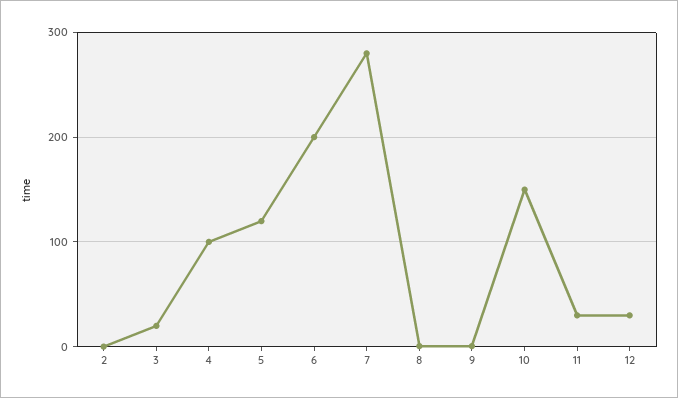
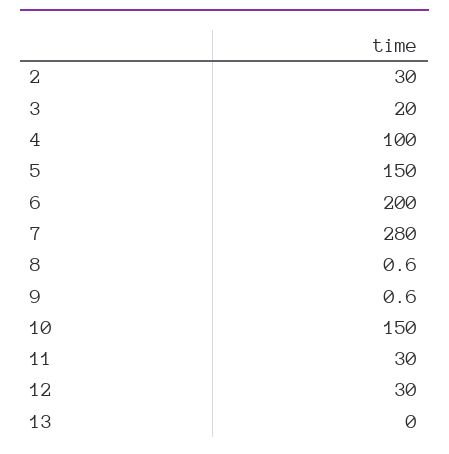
  {
-   "2": 0,
+   "2": 30,
    "3": 20,
    "4": 100,
-   "5": 120,
+   "5": 150,
    "6": 200,
    "7": 280,
    "8": 0.6,
    "9": 0.6,
    "10": 150,
    "11": 30,
-   "12": 30
+   "12": 30,
+   "13": 0
  }

